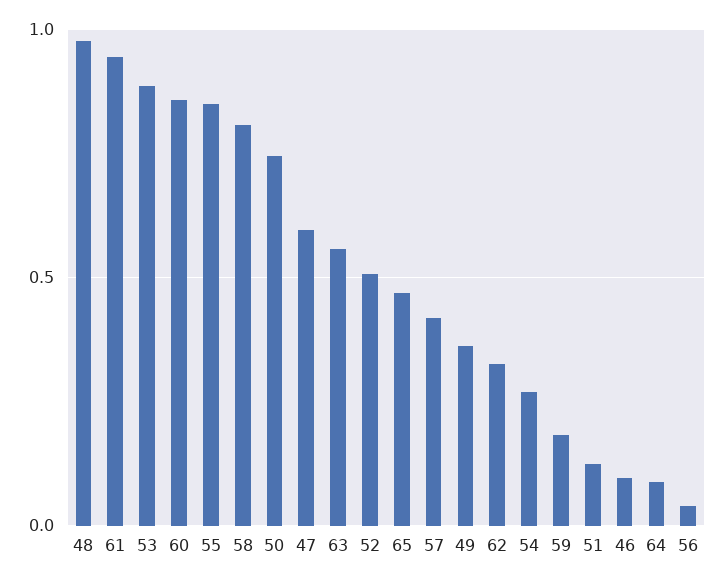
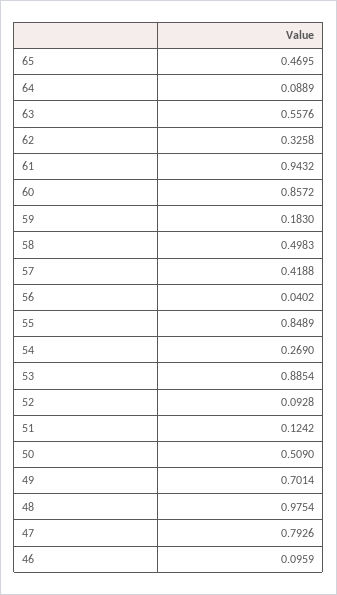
  {
    "48": 0.9754,
    "61": 0.9432,
    "53": 0.8854,
    "60": 0.8572,
    "55": 0.8489,
-   "58": 0.8,
+   "58": 0.4983,
-   "50": 0.75,
+   "50": 0.509,
-   "47": 0.6,
+   "47": 0.7926,
    "63": 0.5576,
-   "52": 0.5,
+   "52": 0.0928,
    "65": 0.4695,
    "57": 0.4188,
-   "49": 0.35,
+   "49": 0.7014,
    "62": 0.3258,
    "54": 0.269,
    "59": 0.183,
    "51": 0.1242,
    "46": 0.0959,
    "64": 0.0889,
    "56": 0.0402
  }

